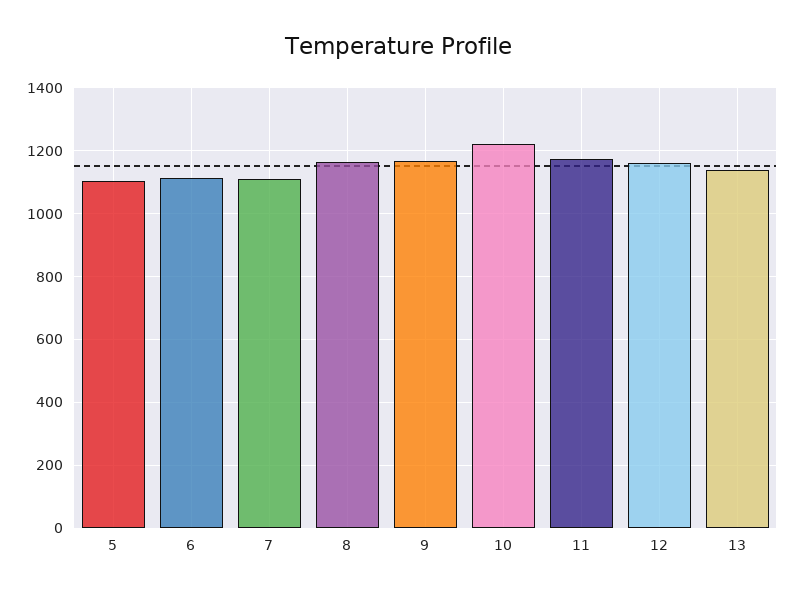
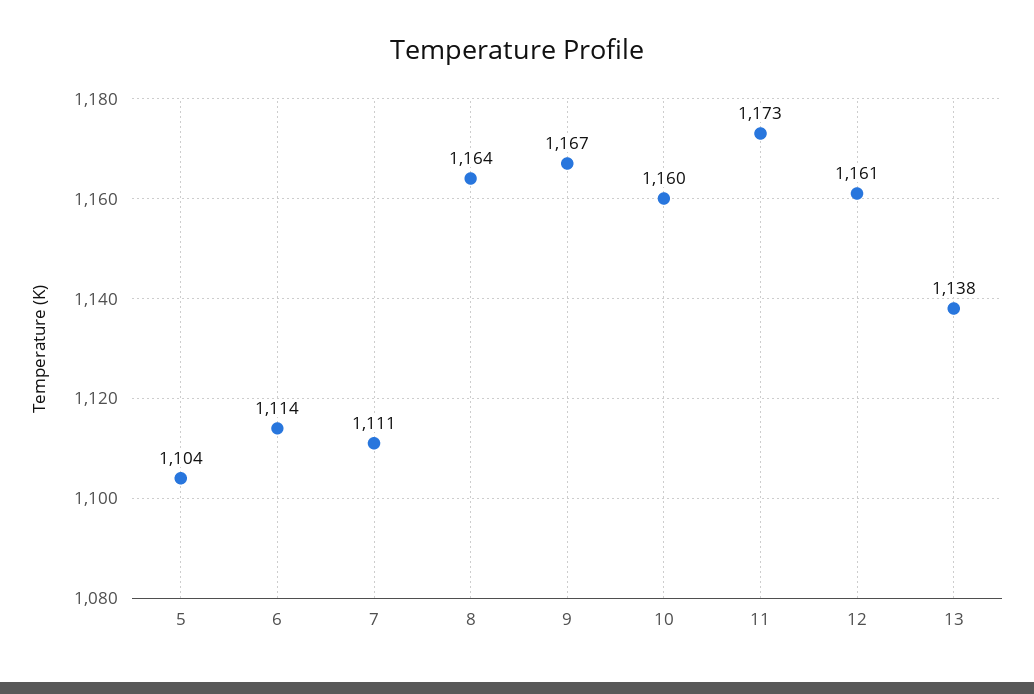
  {
    "5": 1104,
    "6": 1114,
    "7": 1111,
    "8": 1164,
    "9": 1167,
-   "10": 1220,
+   "10": 1160,
    "11": 1173,
    "12": 1161,
    "13": 1138
  }

